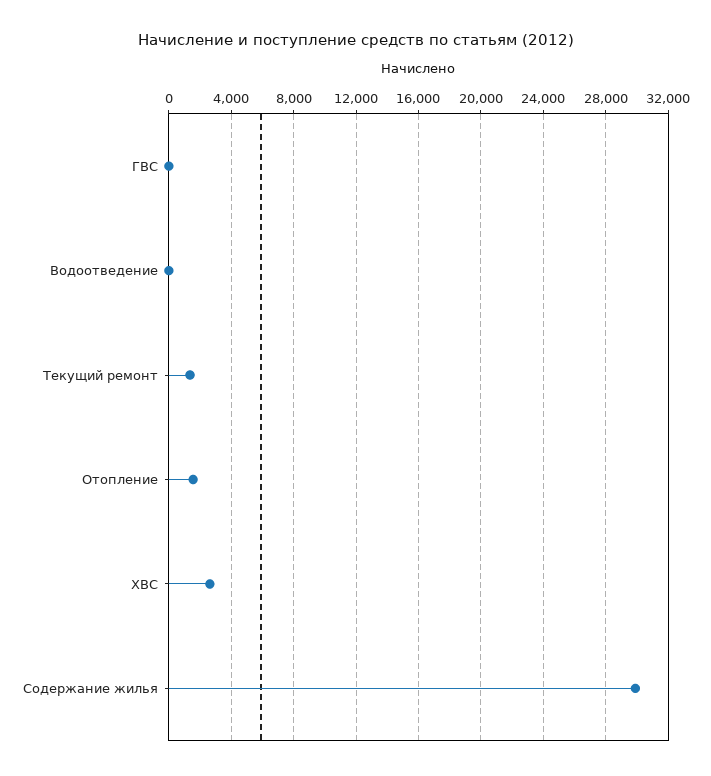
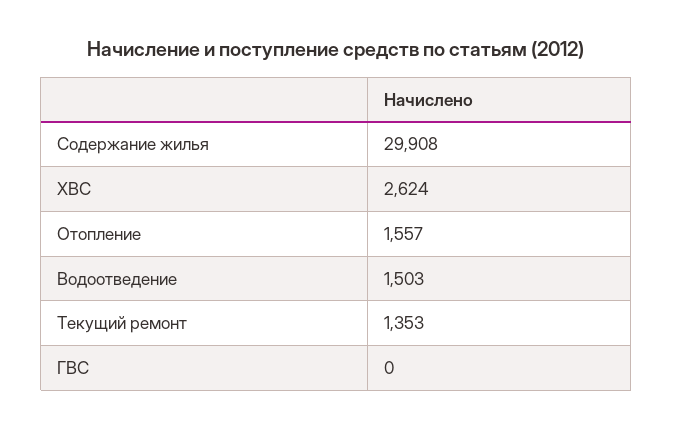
  {
    "ГВС": 0,
-   "Водоотведение": 0,
+   "Водоотведение": 1503,
    "Текущий ремонт": 1353,
    "Отопление": 1557,
    "ХВС": 2624,
    "Содержание жилья": 29908
  }

